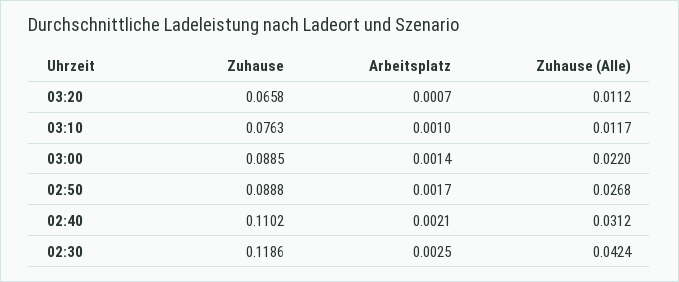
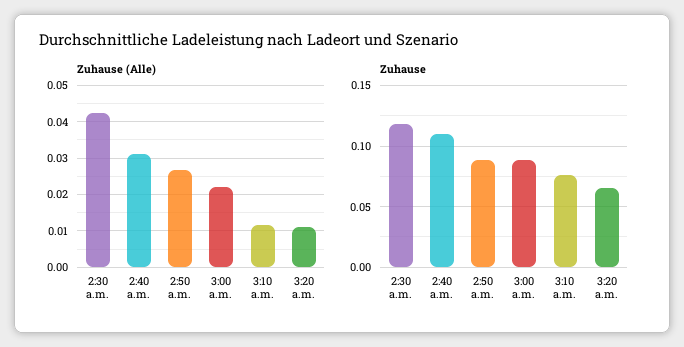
  {
    "Zuhause": {
      "03:20": 0.0658,
      "03:10": 0.0763,
      "03:00": 0.0885,
      "02:50": 0.0888,
      "02:40": 0.1102,
      "02:30": 0.1186
    },
-   "Arbeitsplatz": {
-     "03:20": 0.0007,
-     "03:10": 0.001,
-     "03:00": 0.0014,
-     "02:50": 0.0017,
-     "02:40": 0.0021,
-     "02:30": 0.0025
-   },
    "Zuhause (Alle)": {
      "03:20": 0.0112,
      "03:10": 0.0117,
      "03:00": 0.022,
      "02:50": 0.0268,
      "02:40": 0.0312,
      "02:30": 0.0424
    }
  }

